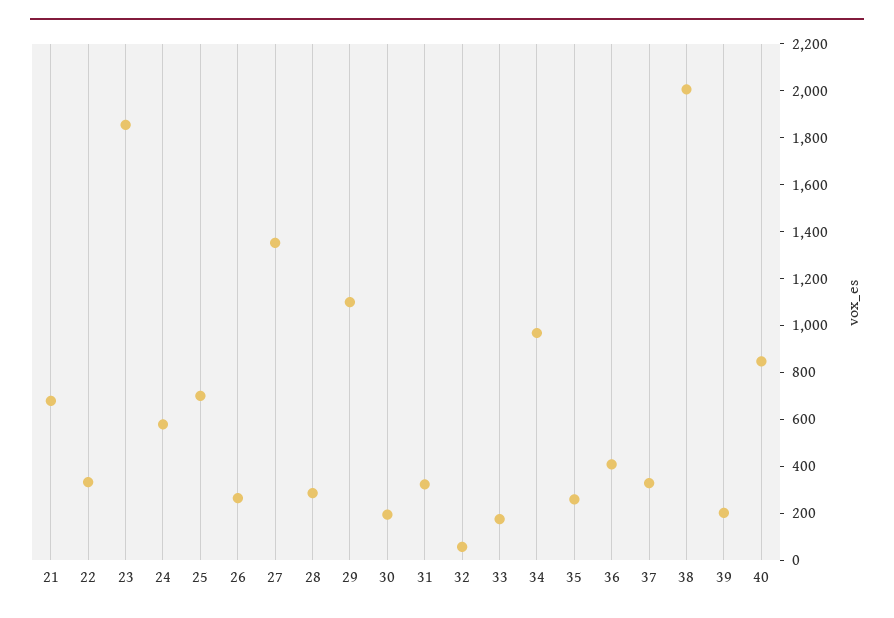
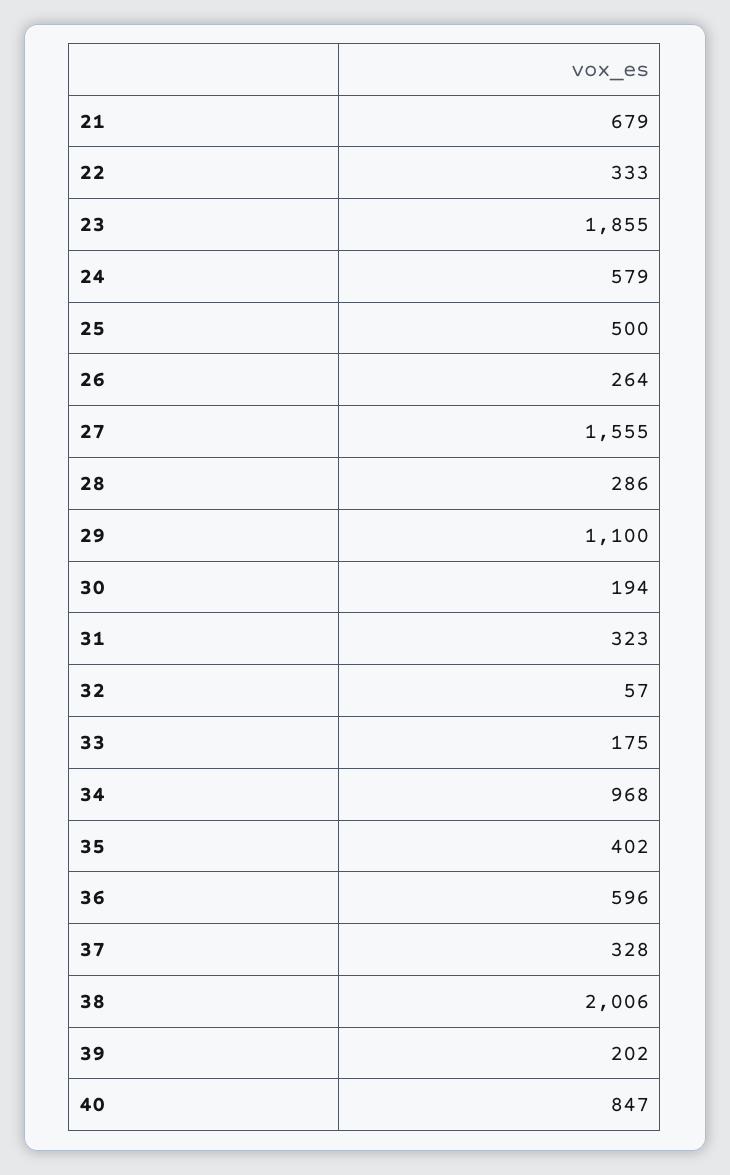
  {
    "21": 679,
    "22": 333,
    "23": 1855,
    "24": 579,
-   "25": 700,
+   "25": 500,
    "26": 264,
-   "27": 1350,
+   "27": 1555,
    "28": 286,
    "29": 1100,
    "30": 194,
    "31": 323,
    "32": 57,
    "33": 175,
    "34": 968,
-   "35": 250,
+   "35": 402,
-   "36": 400,
+   "36": 596,
    "37": 328,
    "38": 2006,
    "39": 202,
    "40": 847
  }

